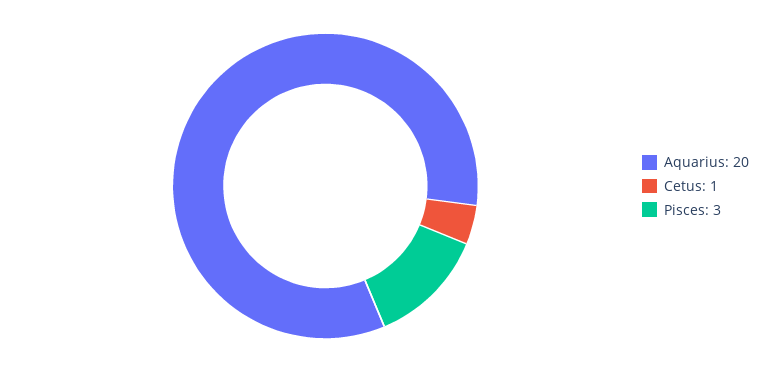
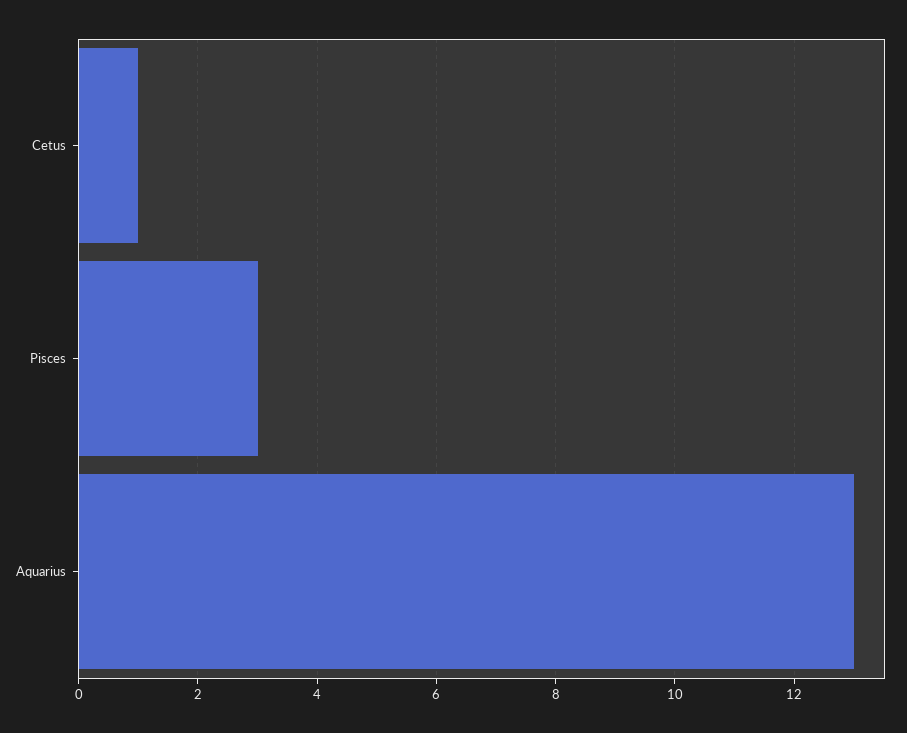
  {
-   "Aquarius": 20,
+   "Aquarius": 13,
    "Cetus": 1,
    "Pisces": 3
  }

